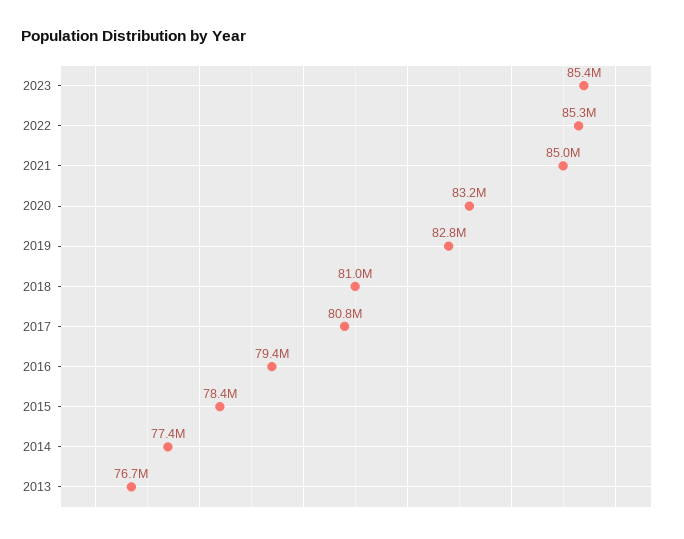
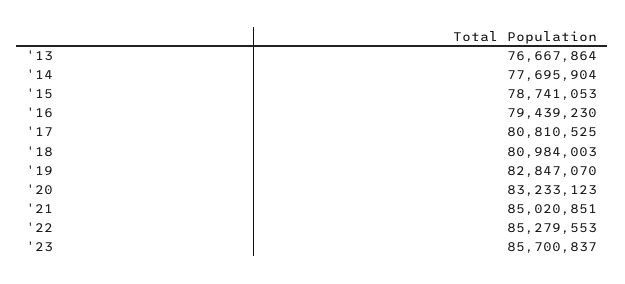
  {
-   "2023": 85400000,
+   "2023": 85700837,
    "2022": 85279553,
    "2021": 85020851,
    "2020": 83233123,
    "2019": 82847070,
    "2018": 80984003,
    "2017": 80810525,
    "2016": 79439230,
-   "2015": 78400000,
+   "2015": 78741053,
-   "2014": 77400000,
+   "2014": 77695904,
    "2013": 76667864
  }

